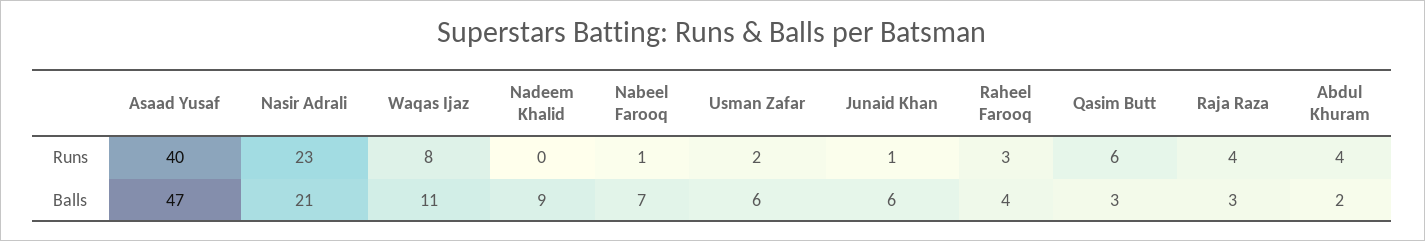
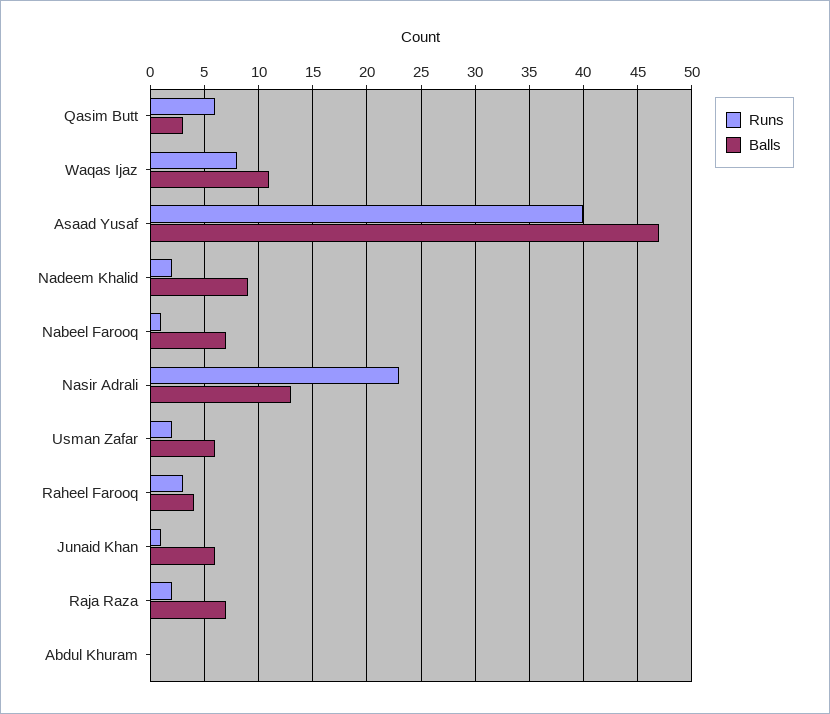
  {
    "Runs": {
      "Asaad Yusaf": 40,
      "Nasir Adrali": 23,
      "Waqas Ijaz": 8,
-     "Nadeem Khalid": 0,
+     "Nadeem Khalid": 2,
      "Nabeel Farooq": 1,
      "Usman Zafar": 2,
      "Junaid Khan": 1,
      "Raheel Farooq": 3,
      "Qasim Butt": 6,
-     "Raja Raza": 4,
+     "Raja Raza": 2,
-     "Abdul Khuram": 4
+     "Abdul Khuram": 0
    },
    "Balls": {
      "Asaad Yusaf": 47,
-     "Nasir Adrali": 21,
+     "Nasir Adrali": 13,
      "Waqas Ijaz": 11,
      "Nadeem Khalid": 9,
      "Nabeel Farooq": 7,
      "Usman Zafar": 6,
      "Junaid Khan": 6,
      "Raheel Farooq": 4,
      "Qasim Butt": 3,
-     "Raja Raza": 3,
+     "Raja Raza": 7,
-     "Abdul Khuram": 2
+     "Abdul Khuram": 0
    }
  }

